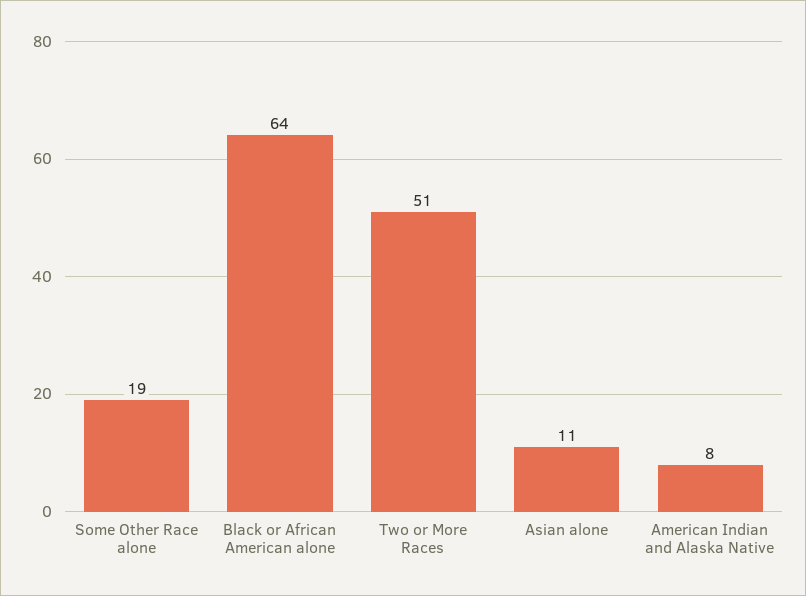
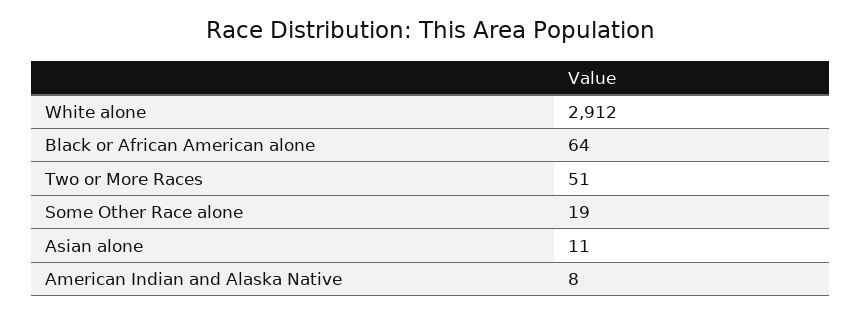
  {
    "Some Other Race alone": 19,
    "Black or African American alone": 64,
    "Two or More Races": 51,
    "Asian alone": 11,
-   "American Indian and Alaska Native": 8
+   "American Indian and Alaska Native": 8,
+   "White alone": 2912
  }

